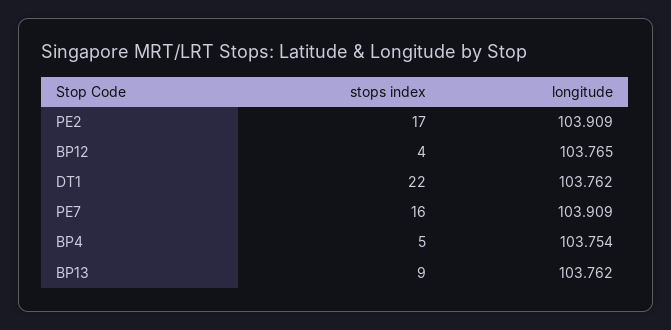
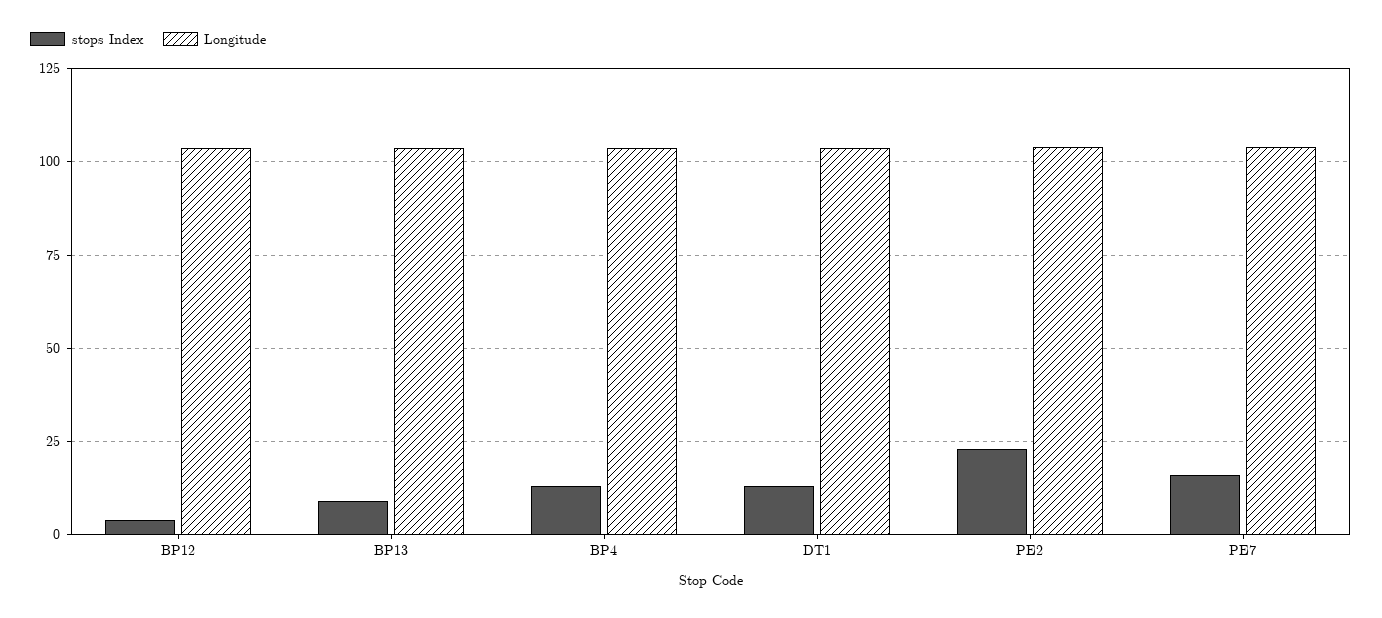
  {
    "stops index": {
-     "PE2": 17,
+     "PE2": 22.5,
      "BP12": 4,
-     "DT1": 22,
+     "DT1": 12.5,
      "PE7": 16,
-     "BP4": 5,
+     "BP4": 12.5,
      "BP13": 9
    },
    "longitude": {
      "PE2": 103.909,
      "BP12": 103.765,
      "DT1": 103.762,
      "PE7": 103.909,
      "BP4": 103.754,
      "BP13": 103.762
    }
  }

